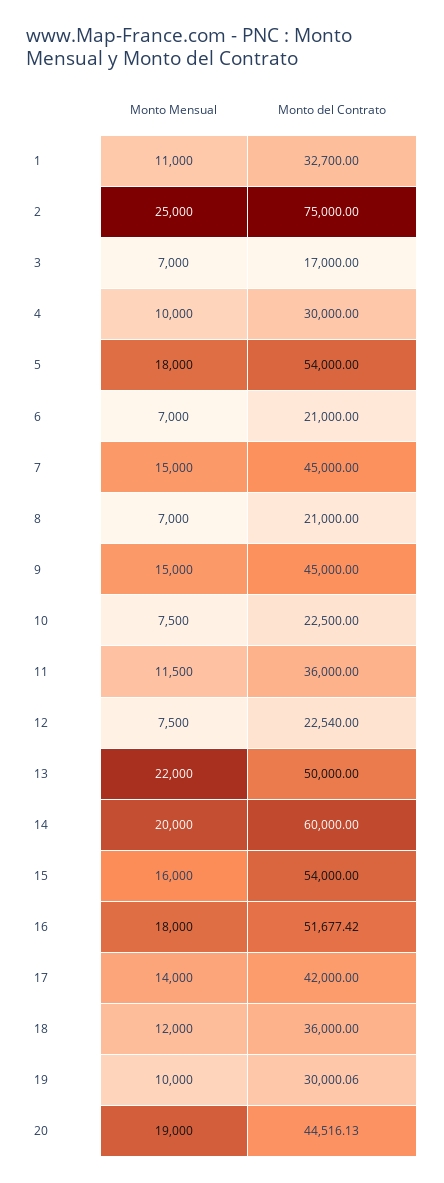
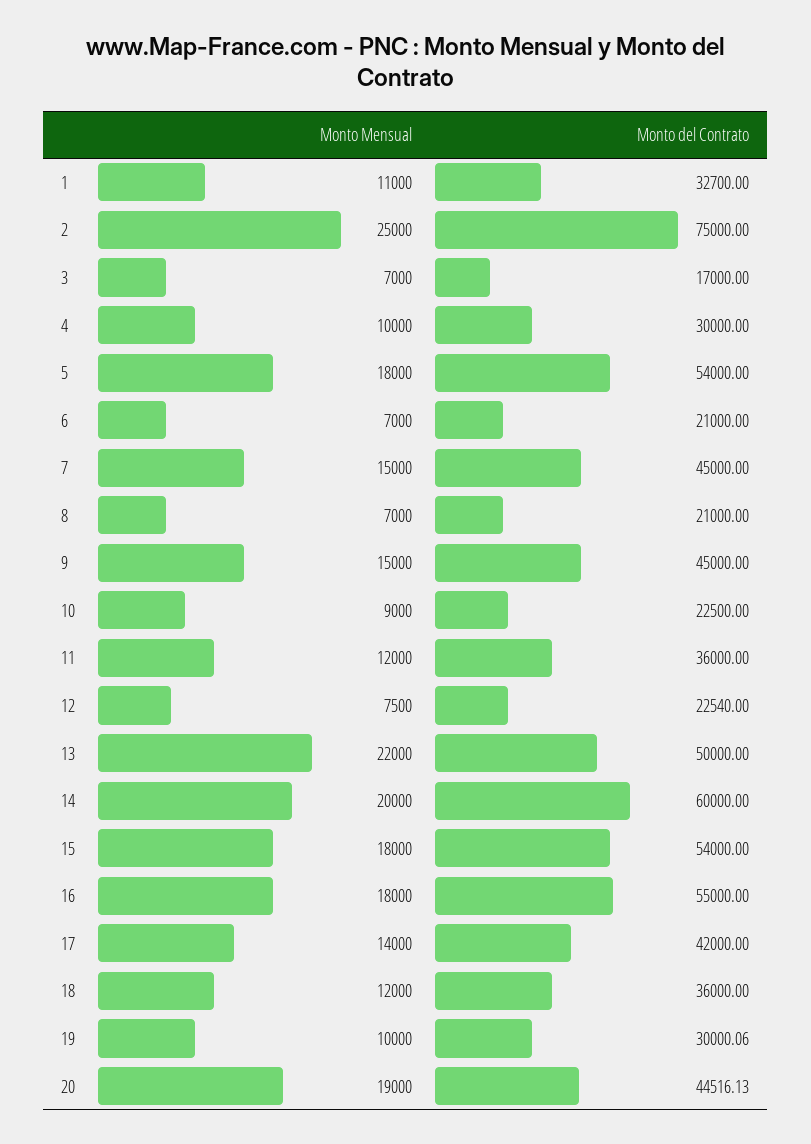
  {
    "Monto Mensual": {
      "1": 11000,
      "2": 25000,
      "3": 7000,
      "4": 10000,
      "5": 18000,
      "6": 7000,
      "7": 15000,
      "8": 7000,
      "9": 15000,
-     "10": 7500,
+     "10": 9000,
-     "11": 11500,
+     "11": 12000,
      "12": 7500,
      "13": 22000,
      "14": 20000,
-     "15": 16000,
+     "15": 18000,
      "16": 18000,
      "17": 14000,
      "18": 12000,
      "19": 10000,
      "20": 19000
    },
    "Monto del Contrato": {
      "1": 32700,
      "2": 75000,
      "3": 17000,
      "4": 30000,
      "5": 54000,
      "6": 21000,
      "7": 45000,
      "8": 21000,
      "9": 45000,
      "10": 22500,
      "11": 36000,
      "12": 22540,
      "13": 50000,
      "14": 60000,
      "15": 54000,
-     "16": 51677.42,
+     "16": 55000,
      "17": 42000,
      "18": 36000,
      "19": 30000.06,
      "20": 44516.13
    }
  }

